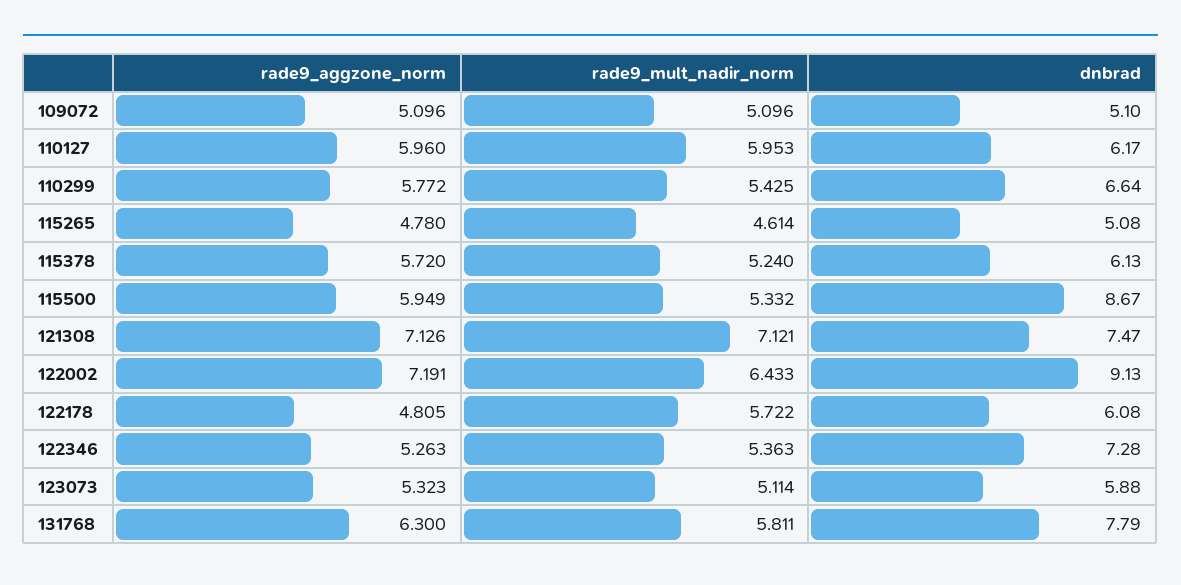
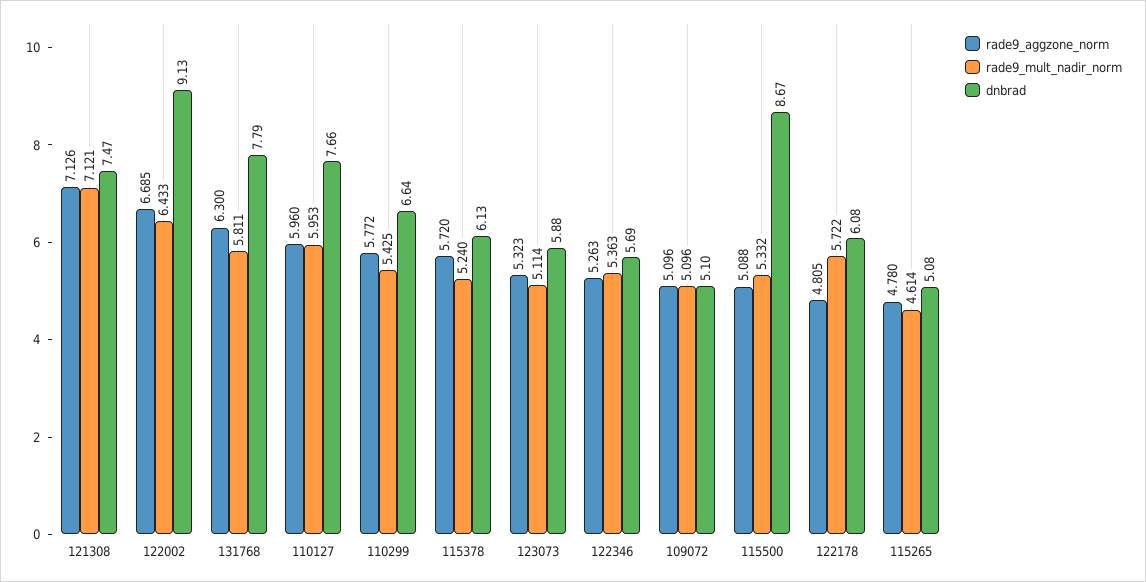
  {
    "rade9_aggzone_norm": {
      "109072": 5.096,
      "110127": 5.96,
      "110299": 5.772,
      "115265": 4.78,
      "115378": 5.72,
-     "115500": 5.949,
+     "115500": 5.088,
      "121308": 7.126,
-     "122002": 7.191,
+     "122002": 6.685,
      "122178": 4.805,
      "122346": 5.263,
      "123073": 5.323,
      "131768": 6.3
    },
    "rade9_mult_nadir_norm": {
      "109072": 5.096,
      "110127": 5.953,
      "110299": 5.425,
      "115265": 4.614,
      "115378": 5.24,
      "115500": 5.332,
      "121308": 7.121,
      "122002": 6.433,
      "122178": 5.722,
      "122346": 5.363,
      "123073": 5.114,
      "131768": 5.811
    },
    "dnbrad": {
      "109072": 5.1,
-     "110127": 6.17,
+     "110127": 7.66,
      "110299": 6.64,
      "115265": 5.08,
      "115378": 6.13,
      "115500": 8.67,
      "121308": 7.47,
      "122002": 9.13,
      "122178": 6.08,
-     "122346": 7.28,
+     "122346": 5.69,
      "123073": 5.88,
      "131768": 7.79
    }
  }

